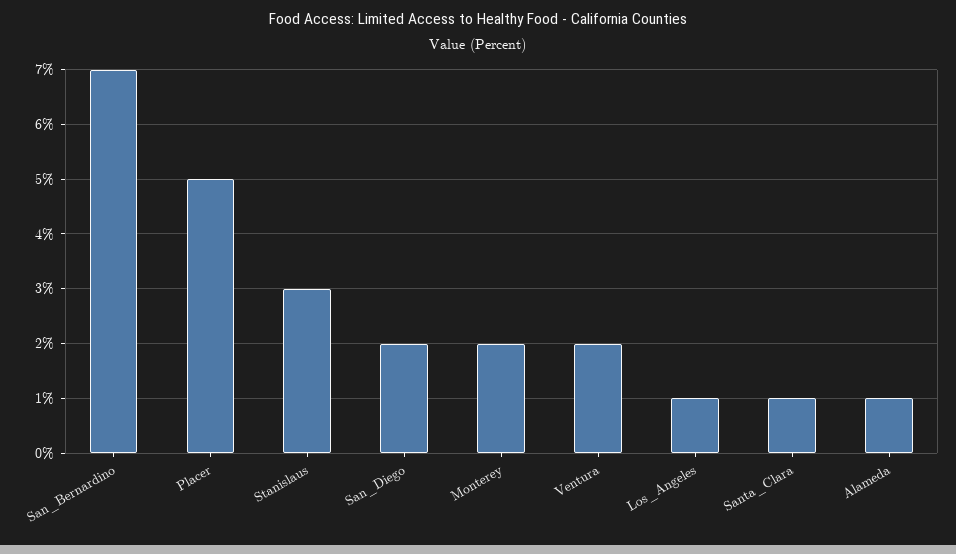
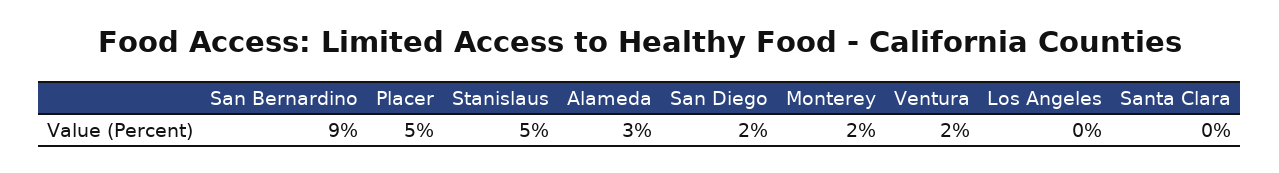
  {
-   "San_Bernardino": 7,
+   "San_Bernardino": 9,
    "Placer": 5,
-   "Stanislaus": 3,
+   "Stanislaus": 5,
    "San_Diego": 2,
    "Monterey": 2,
    "Ventura": 2,
-   "Los_Angeles": 1,
+   "Los_Angeles": 0,
-   "Santa_Clara": 1,
+   "Santa_Clara": 0,
-   "Alameda": 1
+   "Alameda": 3
  }

